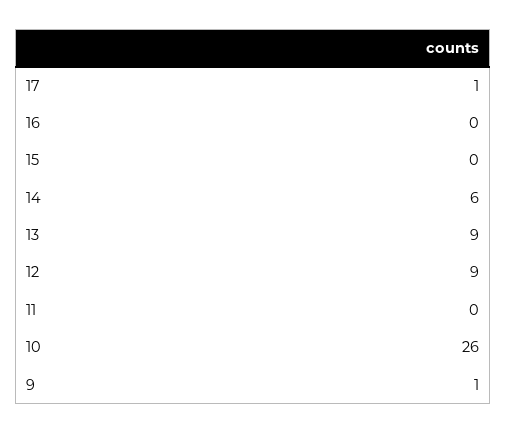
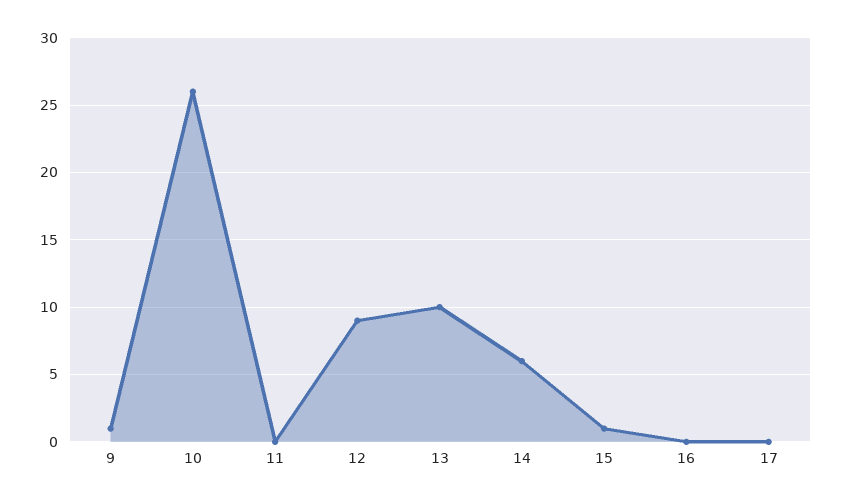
  {
-   "17": 1,
+   "17": 0,
    "16": 0,
-   "15": 0,
+   "15": 1,
    "14": 6,
-   "13": 9,
+   "13": 10,
    "12": 9,
    "11": 0,
    "10": 26,
    "9": 1
  }

